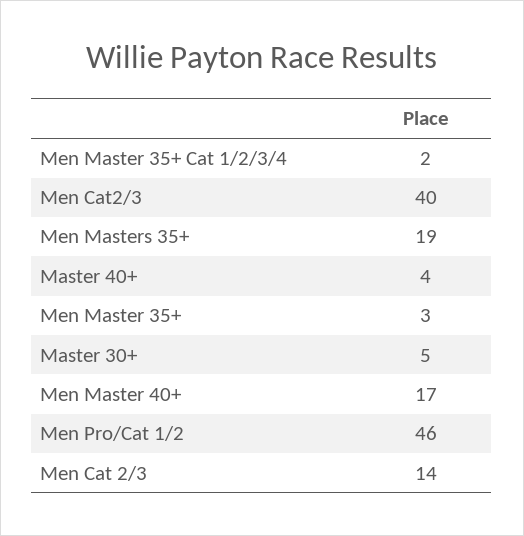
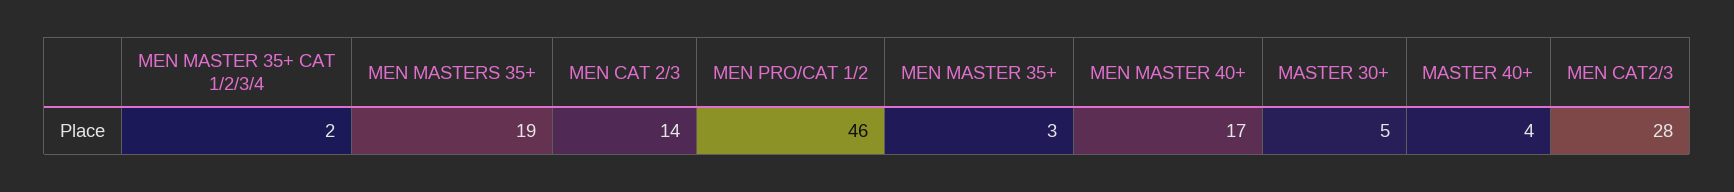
  {
    "Men Master 35+ Cat 1/2/3/4": 2,
-   "Men Cat2/3": 40,
+   "Men Cat2/3": 28,
    "Men Masters 35+": 19,
    "Master 40+": 4,
    "Men Master 35+": 3,
    "Master 30+": 5,
    "Men Master 40+": 17,
    "Men Pro/Cat 1/2": 46,
    "Men Cat 2/3": 14
  }

